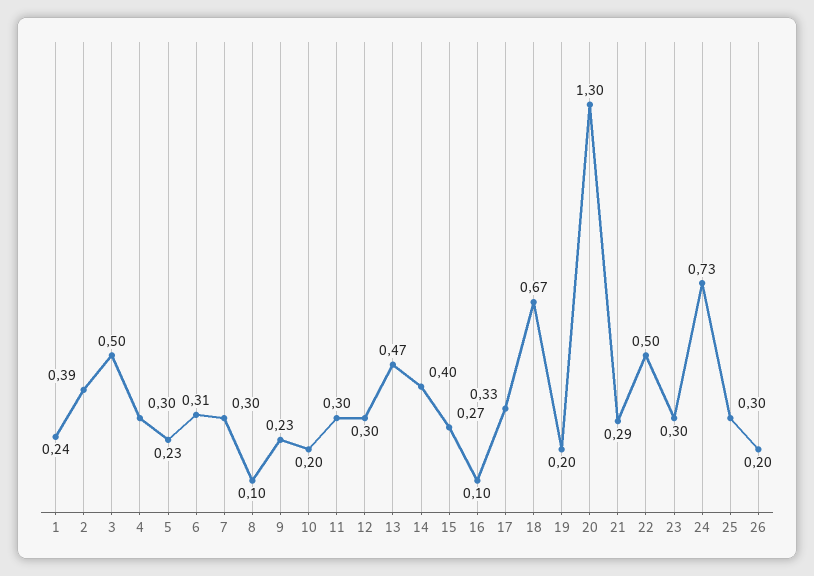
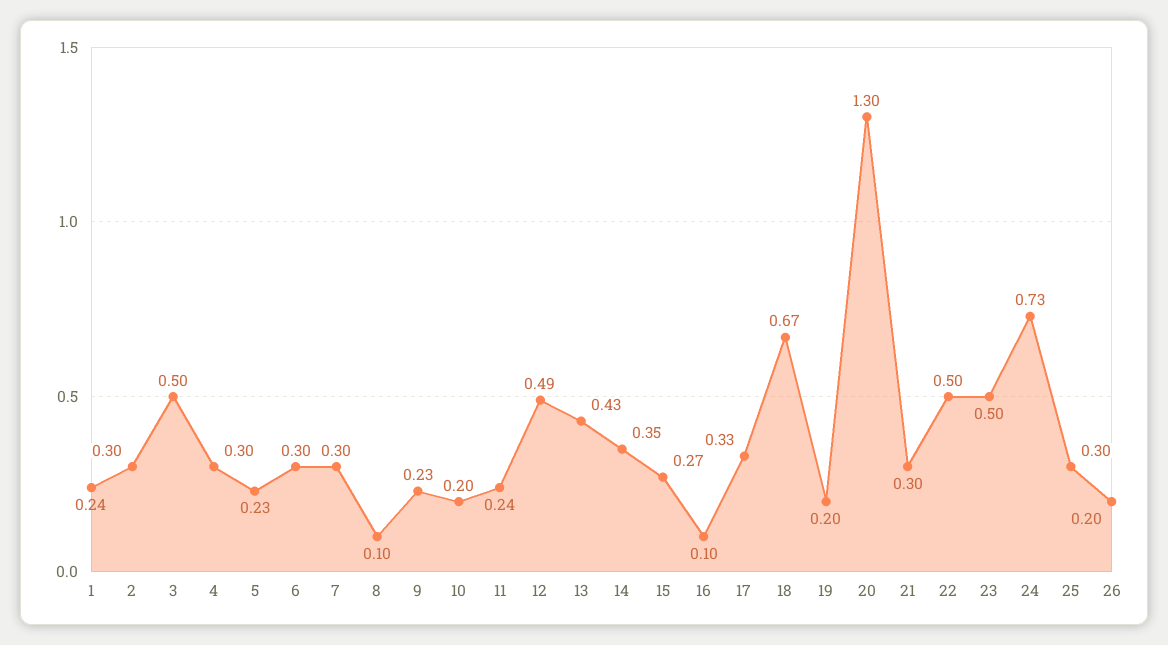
  {
    "1": 0.24,
-   "2": 0.39,
+   "2": 0.3,
    "3": 0.5,
    "4": 0.3,
    "5": 0.23,
-   "6": 0.31,
+   "6": 0.3,
    "7": 0.3,
    "8": 0.1,
    "9": 0.23,
    "10": 0.2,
-   "11": 0.3,
+   "11": 0.24,
-   "12": 0.3,
+   "12": 0.49,
-   "13": 0.47,
+   "13": 0.43,
-   "14": 0.4,
+   "14": 0.35,
    "15": 0.27,
    "16": 0.1,
    "17": 0.33,
    "18": 0.67,
    "19": 0.2,
    "20": 1.3,
-   "21": 0.29,
+   "21": 0.3,
    "22": 0.5,
-   "23": 0.3,
+   "23": 0.5,
    "24": 0.73,
    "25": 0.3,
    "26": 0.2
  }

